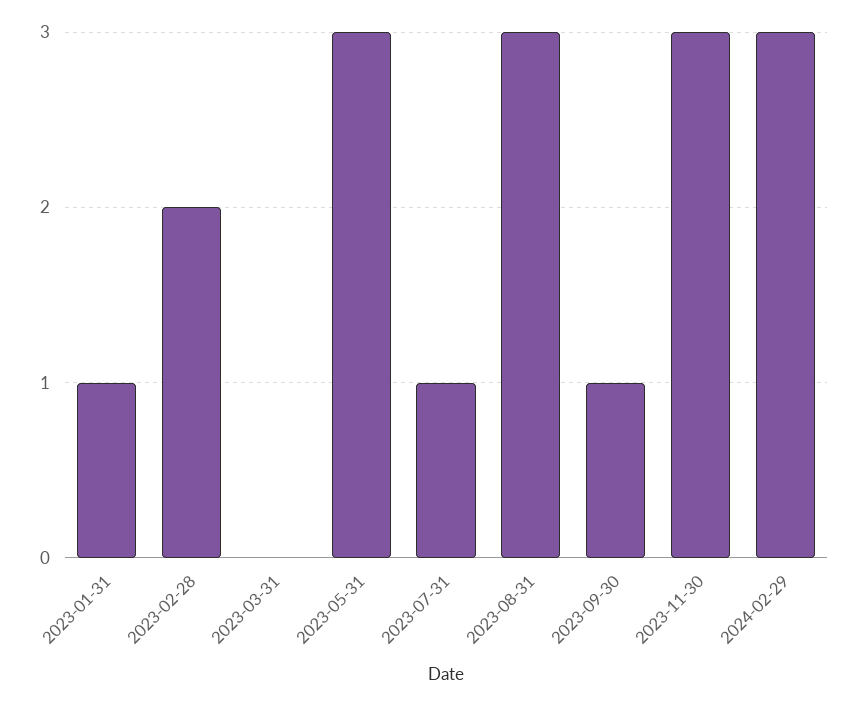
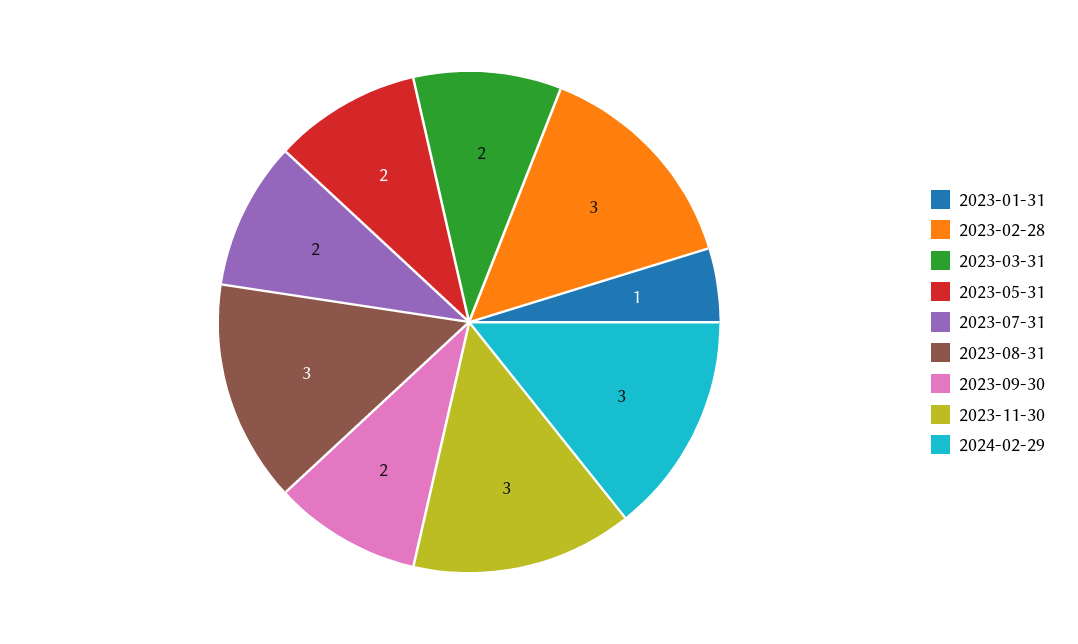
  {
    "2023-01-31": 1,
-   "2023-02-28": 2,
+   "2023-02-28": 3,
-   "2023-03-31": 0,
+   "2023-03-31": 2,
-   "2023-05-31": 3,
+   "2023-05-31": 2,
-   "2023-07-31": 1,
+   "2023-07-31": 2,
    "2023-08-31": 3,
-   "2023-09-30": 1,
+   "2023-09-30": 2,
    "2023-11-30": 3,
    "2024-02-29": 3
  }

